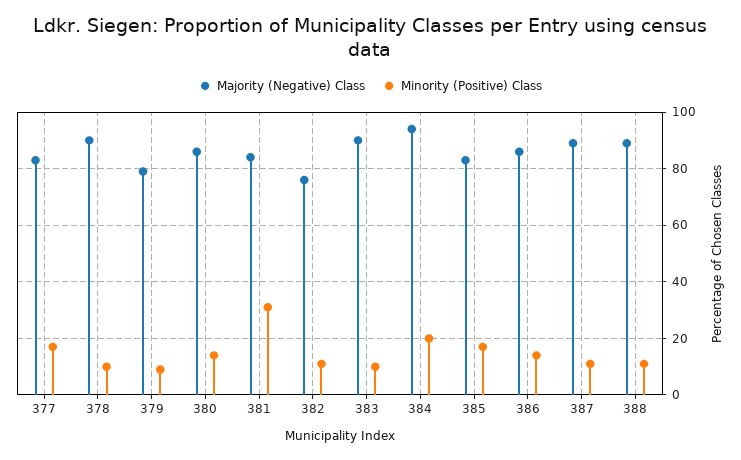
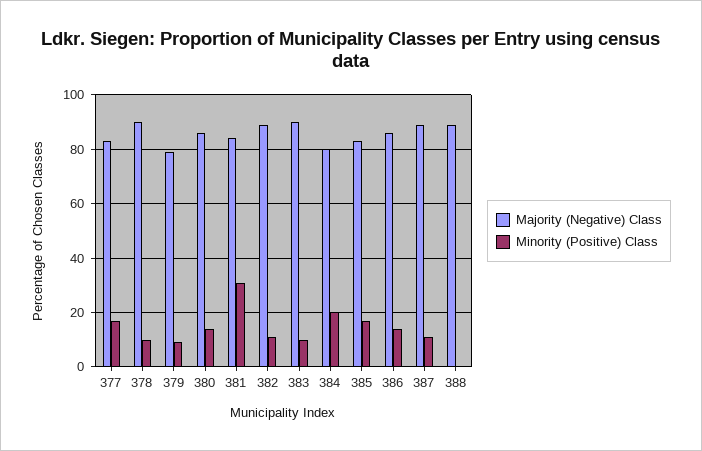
  {
    "Majority (Negative) Class": {
      "377": 85,
      "378": 90,
      "379": 80,
      "380": 85,
      "381": 85,
-     "382": 75,
+     "382": 90,
      "383": 90,
-     "384": 95,
+     "384": 80,
      "385": 85,
      "386": 85,
      "387": 90,
      "388": 90
    },
    "Minority (Positive) Class": {
      "377": 15,
      "378": 10,
      "379": 10,
      "380": 15,
      "381": 30,
      "382": 10,
      "383": 10,
      "384": 20,
      "385": 15,
      "386": 15,
      "387": 10,
-     "388": 10
+     "388": 0
    }
  }

